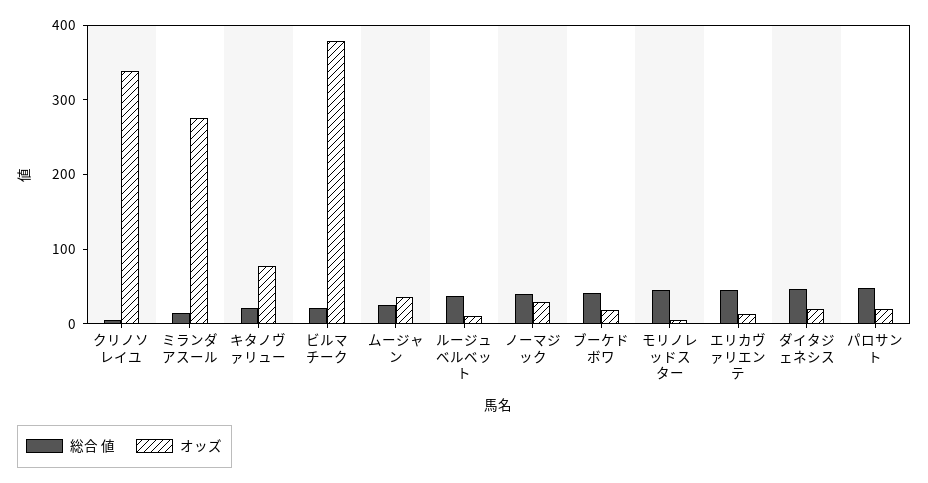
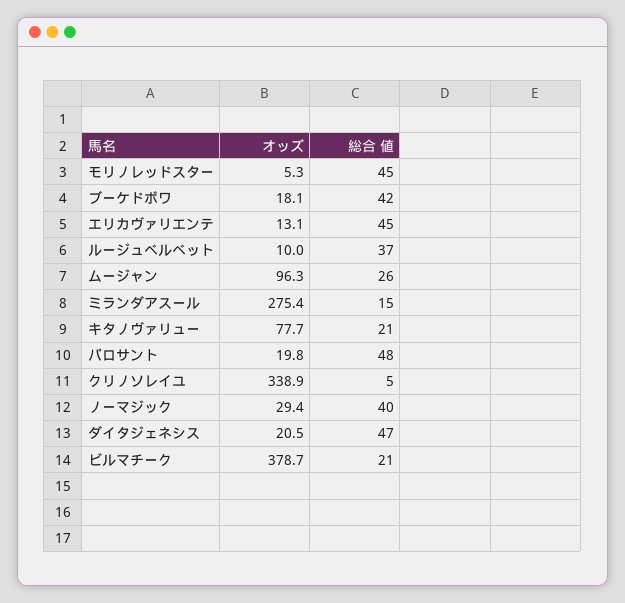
  {
    "総合 値": {
      "クリノソレイユ": 5,
      "ミランダアスール": 15,
      "キタノヴァリュー": 21,
      "ビルマチーク": 21,
      "ムージャン": 26,
      "ルージュベルベット": 37,
      "ノーマジック": 40,
      "ブーケドボワ": 42,
      "モリノレッドスター": 45,
      "エリカヴァリエンテ": 45,
      "ダイタジェネシス": 47,
      "パロサント": 48
    },
    "オッズ": {
      "クリノソレイユ": 338.9,
      "ミランダアスール": 275.4,
      "キタノヴァリュー": 77.7,
      "ビルマチーク": 378.7,
-     "ムージャン": 40,
+     "ムージャン": 96.3,
      "ルージュベルベット": 10,
      "ノーマジック": 29.4,
      "ブーケドボワ": 18.1,
      "モリノレッドスター": 5.3,
      "エリカヴァリエンテ": 13.1,
      "ダイタジェネシス": 20.5,
      "パロサント": 19.8
    }
  }

